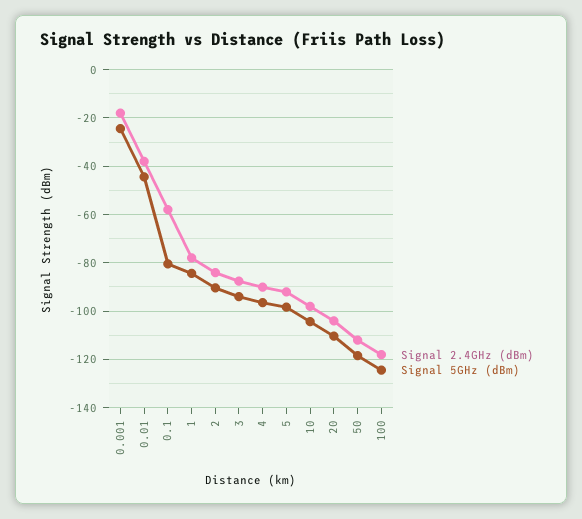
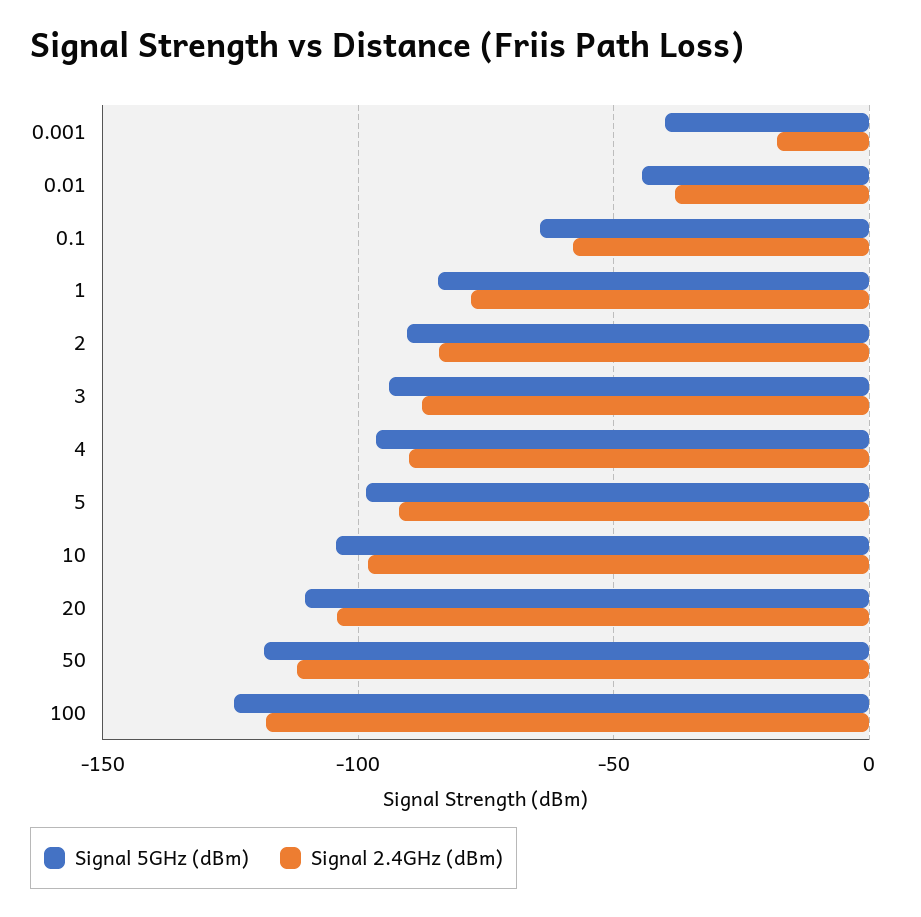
  {
    "Signal 2.4GHz (dBm)": {
      "0.001": -17.5,
      "0.01": -37.5,
      "0.1": -57.5,
      "1": -77.5,
      "2": -85,
      "3": -87.5,
      "4": -90,
      "5": -92.5,
      "10": -97.5,
      "20": -105,
      "50": -112.5,
      "100": -117.5
    },
    "Signal 5GHz (dBm)": {
-     "0.001": -25,
+     "0.001": -40,
      "0.01": -45,
-     "0.1": -80,
+     "0.1": -65,
      "1": -85,
      "2": -90,
      "3": -95,
      "4": -97.5,
      "5": -97.5,
      "10": -105,
      "20": -110,
      "50": -117.5,
      "100": -125
    }
  }

